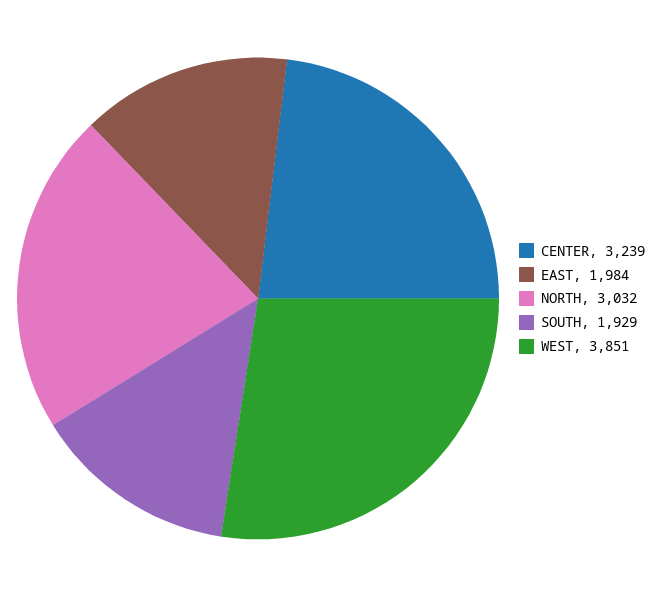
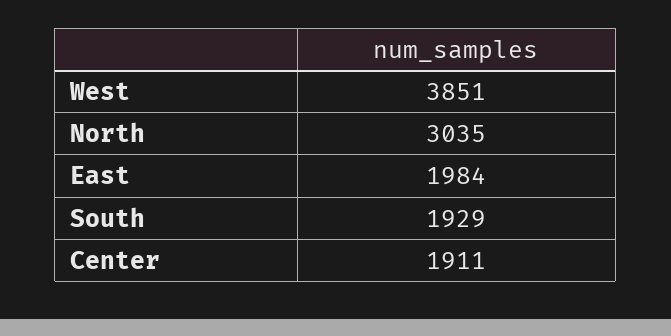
  {
-   "CENTER": 3239,
+   "CENTER": 1911,
    "EAST": 1984,
-   "NORTH": 3032,
+   "NORTH": 3035,
    "SOUTH": 1929,
    "WEST": 3851
  }

